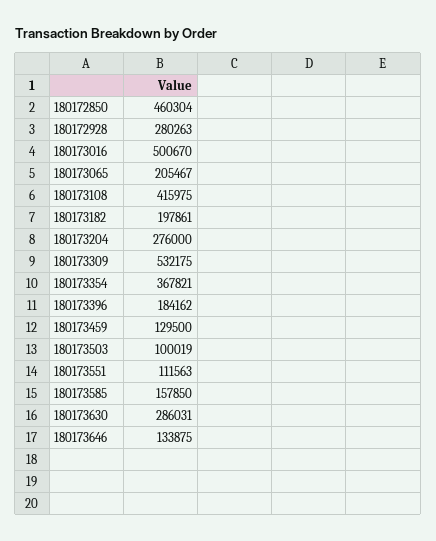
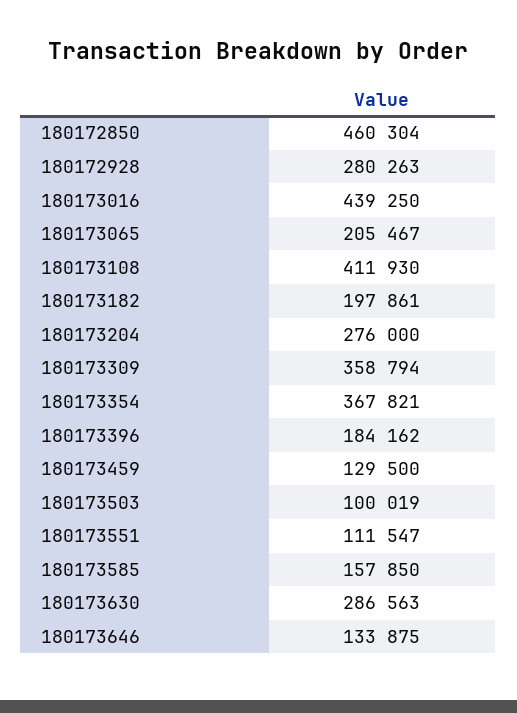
  {
    "180172850": 460304,
    "180172928": 280263,
-   "180173016": 500670,
+   "180173016": 439250,
    "180173065": 205467,
-   "180173108": 415975,
+   "180173108": 411930,
    "180173182": 197861,
    "180173204": 276000,
-   "180173309": 532175,
+   "180173309": 358794,
    "180173354": 367821,
    "180173396": 184162,
    "180173459": 129500,
    "180173503": 100019,
-   "180173551": 111563,
+   "180173551": 111547,
    "180173585": 157850,
-   "180173630": 286031,
+   "180173630": 286563,
    "180173646": 133875
  }

